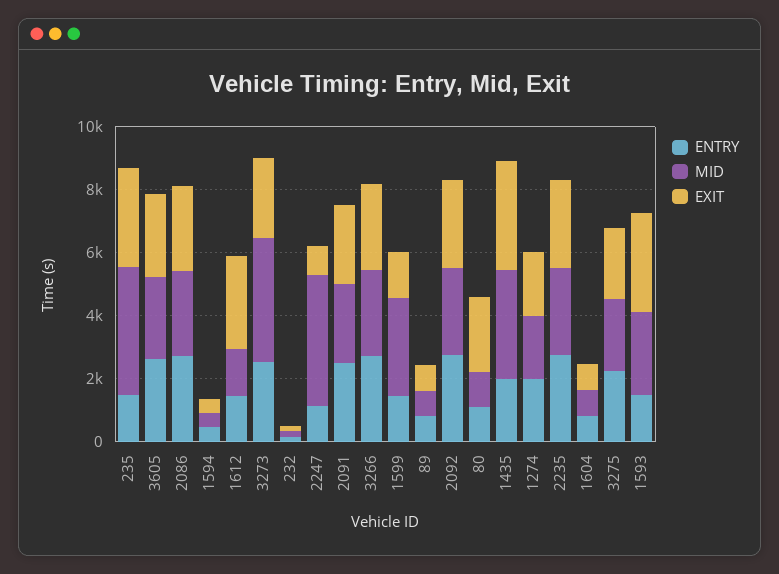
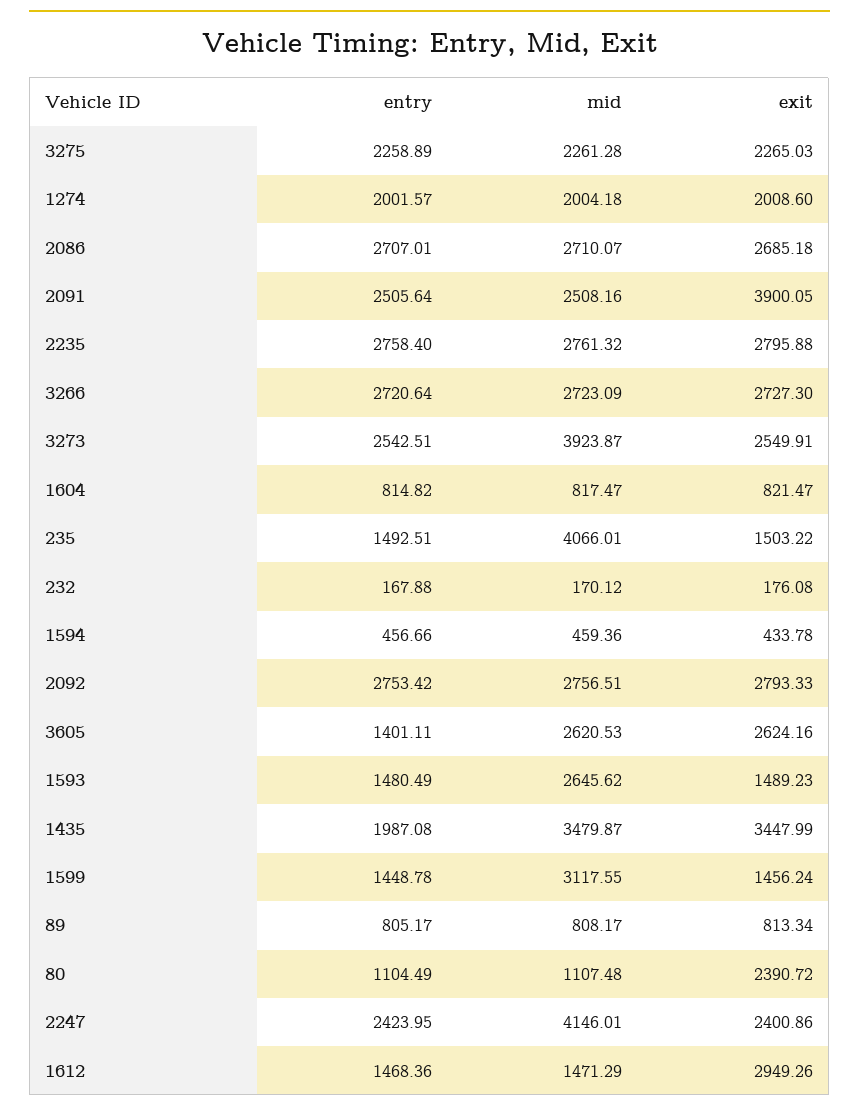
  {
    "ENTRY": {
      "235": 1492.51,
-     "3605": 2500,
+     "3605": 1401.11,
      "2086": 2707.01,
      "1594": 456.66,
      "1612": 1468.36,
      "3273": 2542.51,
      "232": 167.88,
-     "2247": 1000,
+     "2247": 2423.95,
      "2091": 2505.64,
      "3266": 2720.64,
      "1599": 1448.78,
      "89": 805.17,
      "2092": 2753.42,
      "80": 1104.49,
      "1435": 1987.08,
      "1274": 2001.57,
      "2235": 2758.4,
      "1604": 814.82,
      "3275": 2258.89,
      "1593": 1480.49
    },
    "MID": {
      "235": 4066.01,
      "3605": 2620.53,
      "2086": 2710.07,
      "1594": 459.36,
      "1612": 1471.29,
      "3273": 3923.87,
      "232": 170.12,
      "2247": 4146.01,
      "2091": 2508.16,
      "3266": 2723.09,
      "1599": 3117.55,
      "89": 808.17,
      "2092": 2756.51,
      "80": 1107.48,
      "1435": 3479.87,
      "1274": 2004.18,
      "2235": 2761.32,
      "1604": 817.47,
      "3275": 2261.28,
      "1593": 2645.62
    },
    "EXIT": {
-     "235": 3000,
+     "235": 1503.22,
      "3605": 2624.16,
      "2086": 2685.18,
      "1594": 433.78,
      "1612": 2949.26,
      "3273": 2549.91,
      "232": 176.08,
-     "2247": 1000,
+     "2247": 2400.86,
-     "2091": 2500,
+     "2091": 3900.05,
      "3266": 2727.3,
      "1599": 1456.24,
      "89": 813.34,
      "2092": 2793.33,
      "80": 2390.72,
      "1435": 3447.99,
      "1274": 2008.6,
      "2235": 2795.88,
      "1604": 821.47,
      "3275": 2265.03,
-     "1593": 3000
+     "1593": 1489.23
    }
  }

